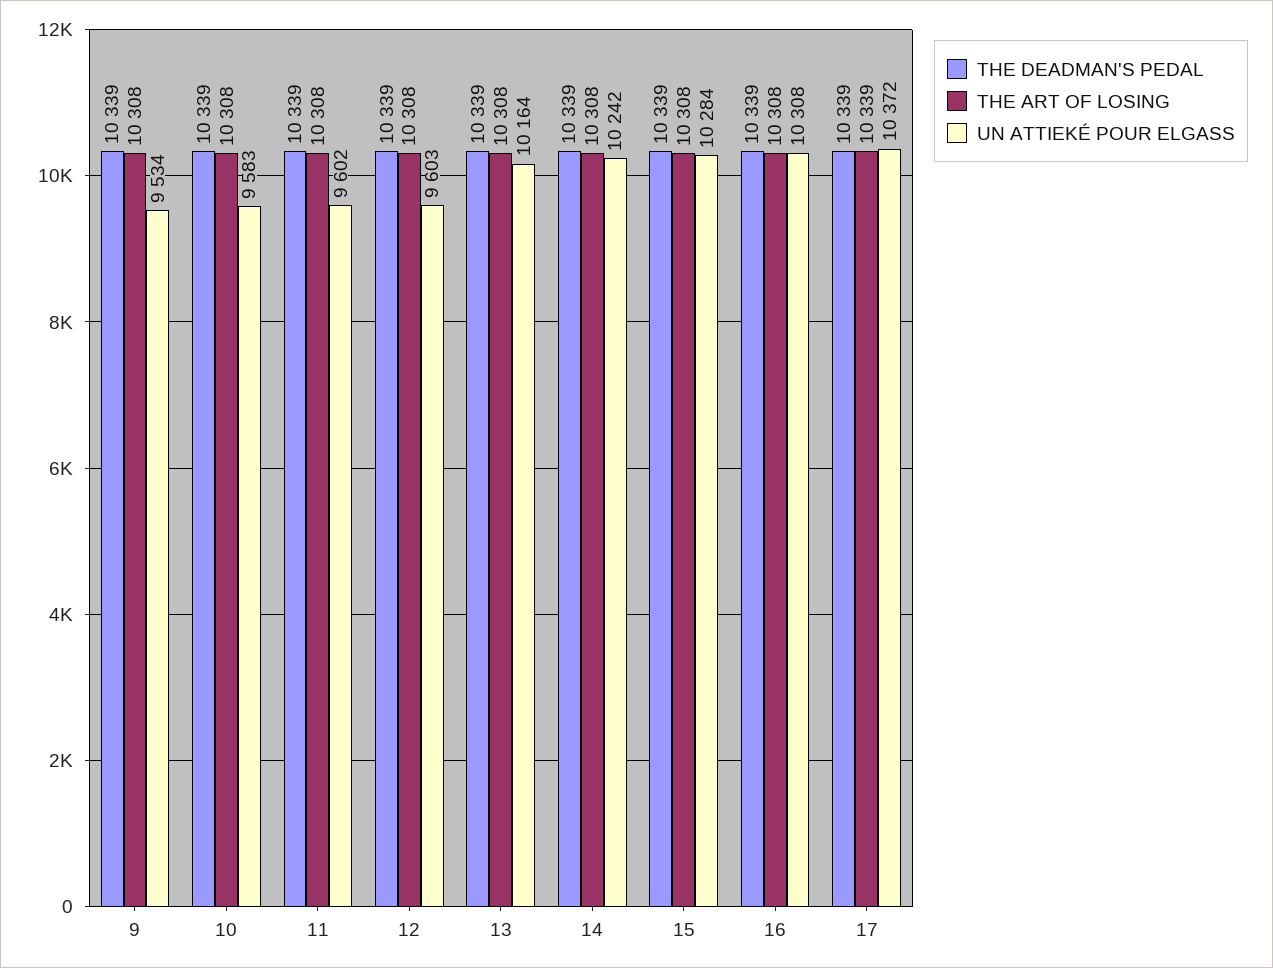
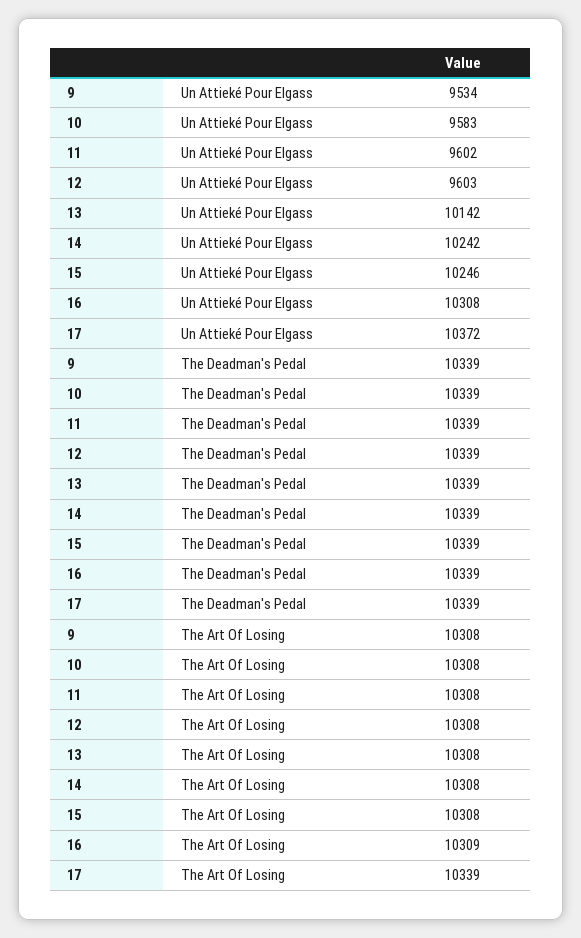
  {
    "THE DEADMAN'S PEDAL": {
      "9": 10339,
      "10": 10339,
      "11": 10339,
      "12": 10339,
      "13": 10339,
      "14": 10339,
      "15": 10339,
      "16": 10339,
      "17": 10339
    },
    "THE ART OF LOSING": {
      "9": 10308,
      "10": 10308,
      "11": 10308,
      "12": 10308,
      "13": 10308,
      "14": 10308,
      "15": 10308,
-     "16": 10308,
+     "16": 10309,
      "17": 10339
    },
    "UN ATTIEKÉ POUR ELGASS": {
      "9": 9534,
      "10": 9583,
      "11": 9602,
      "12": 9603,
-     "13": 10164,
+     "13": 10142,
      "14": 10242,
-     "15": 10284,
+     "15": 10246,
      "16": 10308,
      "17": 10372
    }
  }

